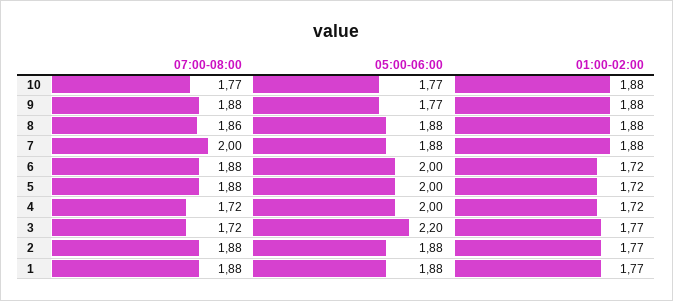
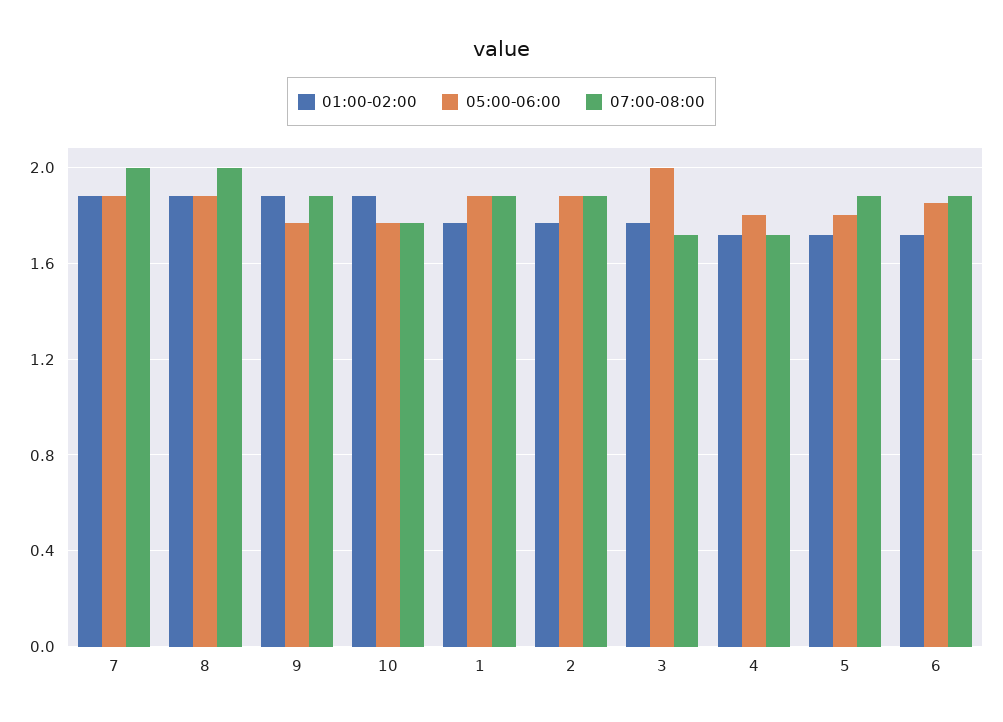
  {
    "07:00-08:00": {
      "10": 1.77,
      "9": 1.88,
-     "8": 1.86,
+     "8": 2,
      "7": 2,
      "6": 1.88,
      "5": 1.88,
      "4": 1.72,
      "3": 1.72,
      "2": 1.88,
      "1": 1.88
    },
    "05:00-06:00": {
      "10": 1.77,
      "9": 1.77,
      "8": 1.88,
      "7": 1.88,
-     "6": 2,
+     "6": 1.85,
-     "5": 2,
+     "5": 1.8,
-     "4": 2,
+     "4": 1.8,
-     "3": 2.2,
+     "3": 2,
      "2": 1.88,
      "1": 1.88
    },
    "01:00-02:00": {
      "10": 1.88,
      "9": 1.88,
      "8": 1.88,
      "7": 1.88,
      "6": 1.72,
      "5": 1.72,
      "4": 1.72,
      "3": 1.77,
      "2": 1.77,
      "1": 1.77
    }
  }

